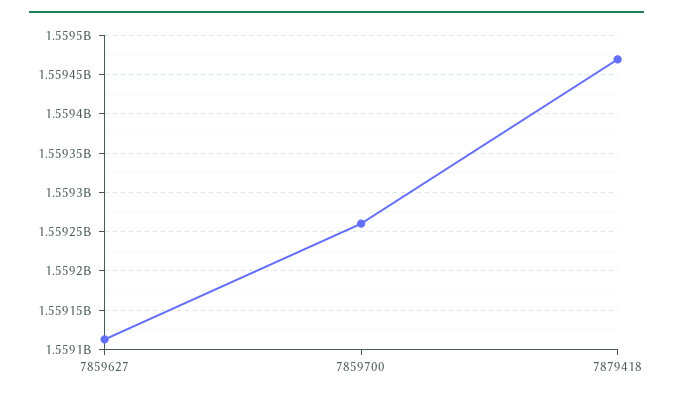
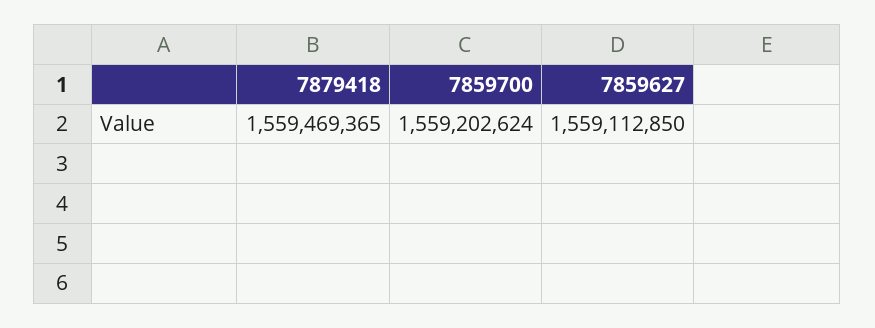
  {
    "7859627": 1559112850,
-   "7859700": 1559260000,
+   "7859700": 1559202624,
    "7879418": 1559469365
  }

